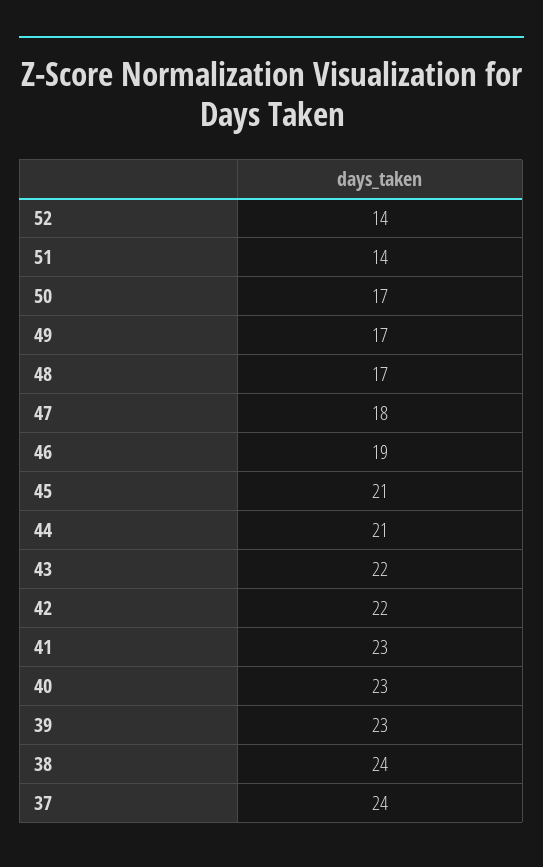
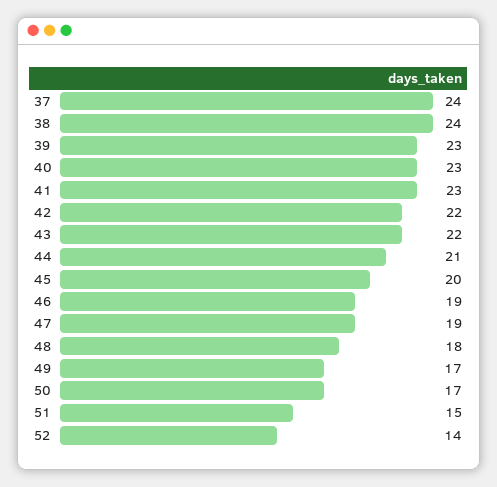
  {
    "52": 14,
-   "51": 14,
+   "51": 15,
    "50": 17,
    "49": 17,
-   "48": 17,
+   "48": 18,
-   "47": 18,
+   "47": 19,
    "46": 19,
-   "45": 21,
+   "45": 20,
    "44": 21,
    "43": 22,
    "42": 22,
    "41": 23,
    "40": 23,
    "39": 23,
    "38": 24,
    "37": 24
  }

